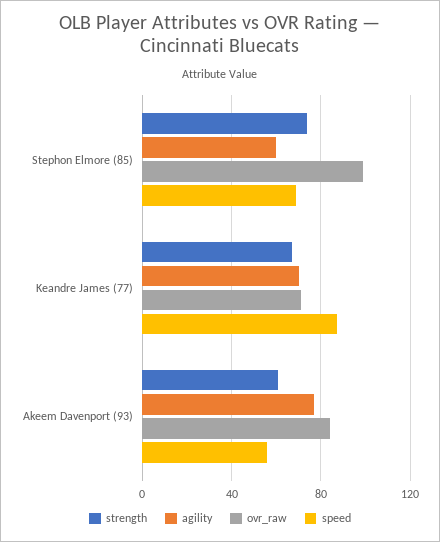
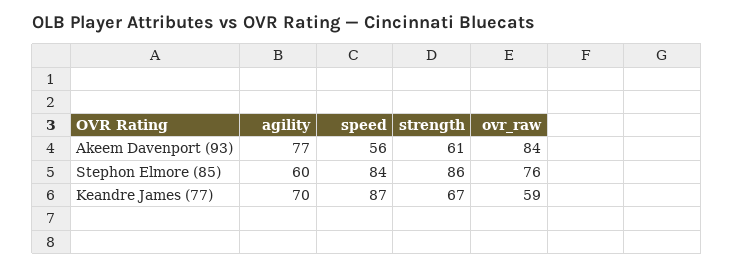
  {
    "strength": {
-     "Stephon Elmore (85)": 75,
+     "Stephon Elmore (85)": 86,
      "Keandre James (77)": 67,
      "Akeem Davenport (93)": 61
    },
    "agility": {
      "Stephon Elmore (85)": 60,
      "Keandre James (77)": 70,
      "Akeem Davenport (93)": 77
    },
    "ovr_raw": {
-     "Stephon Elmore (85)": 100,
+     "Stephon Elmore (85)": 76,
-     "Keandre James (77)": 70,
+     "Keandre James (77)": 59,
      "Akeem Davenport (93)": 84
    },
    "speed": {
-     "Stephon Elmore (85)": 70,
+     "Stephon Elmore (85)": 84,
      "Keandre James (77)": 87,
      "Akeem Davenport (93)": 56
    }
  }

